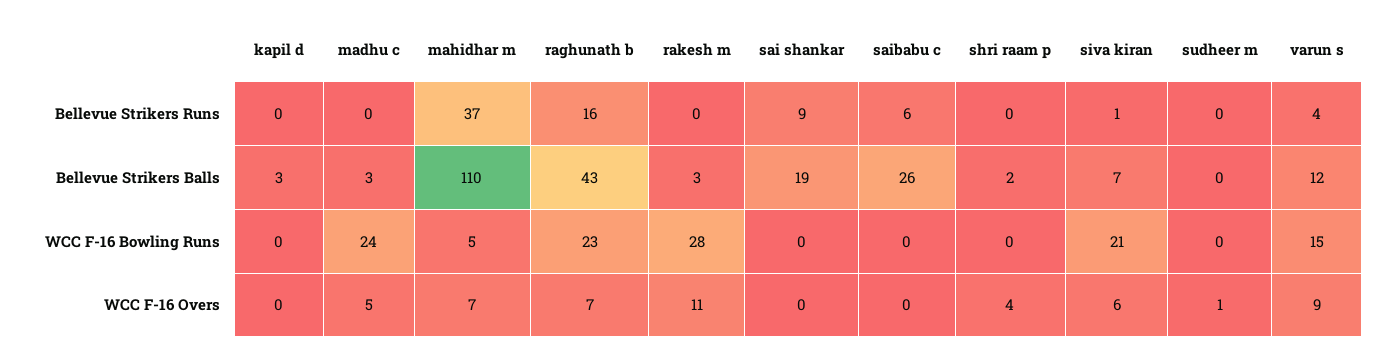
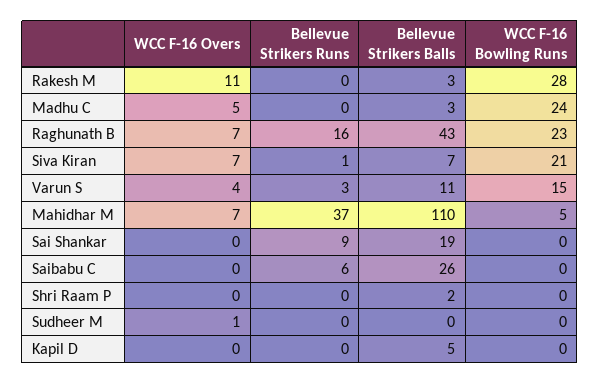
  {
    "kapil d": {
      "Bellevue Strikers Runs": 0,
-     "Bellevue Strikers Balls": 3,
+     "Bellevue Strikers Balls": 5,
      "WCC F-16 Bowling Runs": 0,
      "WCC F-16 Overs": 0
    },
    "madhu c": {
      "Bellevue Strikers Runs": 0,
      "Bellevue Strikers Balls": 3,
      "WCC F-16 Bowling Runs": 24,
      "WCC F-16 Overs": 5
    },
    "mahidhar m": {
      "Bellevue Strikers Runs": 37,
      "Bellevue Strikers Balls": 110,
      "WCC F-16 Bowling Runs": 5,
      "WCC F-16 Overs": 7
    },
    "raghunath b": {
      "Bellevue Strikers Runs": 16,
      "Bellevue Strikers Balls": 43,
      "WCC F-16 Bowling Runs": 23,
      "WCC F-16 Overs": 7
    },
    "rakesh m": {
      "Bellevue Strikers Runs": 0,
      "Bellevue Strikers Balls": 3,
      "WCC F-16 Bowling Runs": 28,
      "WCC F-16 Overs": 11
    },
    "sai shankar": {
      "Bellevue Strikers Runs": 9,
      "Bellevue Strikers Balls": 19,
      "WCC F-16 Bowling Runs": 0,
      "WCC F-16 Overs": 0
    },
    "saibabu c": {
      "Bellevue Strikers Runs": 6,
      "Bellevue Strikers Balls": 26,
      "WCC F-16 Bowling Runs": 0,
      "WCC F-16 Overs": 0
    },
    "shri raam p": {
      "Bellevue Strikers Runs": 0,
      "Bellevue Strikers Balls": 2,
      "WCC F-16 Bowling Runs": 0,
-     "WCC F-16 Overs": 4
+     "WCC F-16 Overs": 0
    },
    "siva kiran": {
      "Bellevue Strikers Runs": 1,
      "Bellevue Strikers Balls": 7,
      "WCC F-16 Bowling Runs": 21,
-     "WCC F-16 Overs": 6
+     "WCC F-16 Overs": 7
    },
    "sudheer m": {
      "Bellevue Strikers Runs": 0,
      "Bellevue Strikers Balls": 0,
      "WCC F-16 Bowling Runs": 0,
      "WCC F-16 Overs": 1
    },
    "varun s": {
-     "Bellevue Strikers Runs": 4,
+     "Bellevue Strikers Runs": 3,
-     "Bellevue Strikers Balls": 12,
+     "Bellevue Strikers Balls": 11,
      "WCC F-16 Bowling Runs": 15,
-     "WCC F-16 Overs": 9
+     "WCC F-16 Overs": 4
    }
  }

